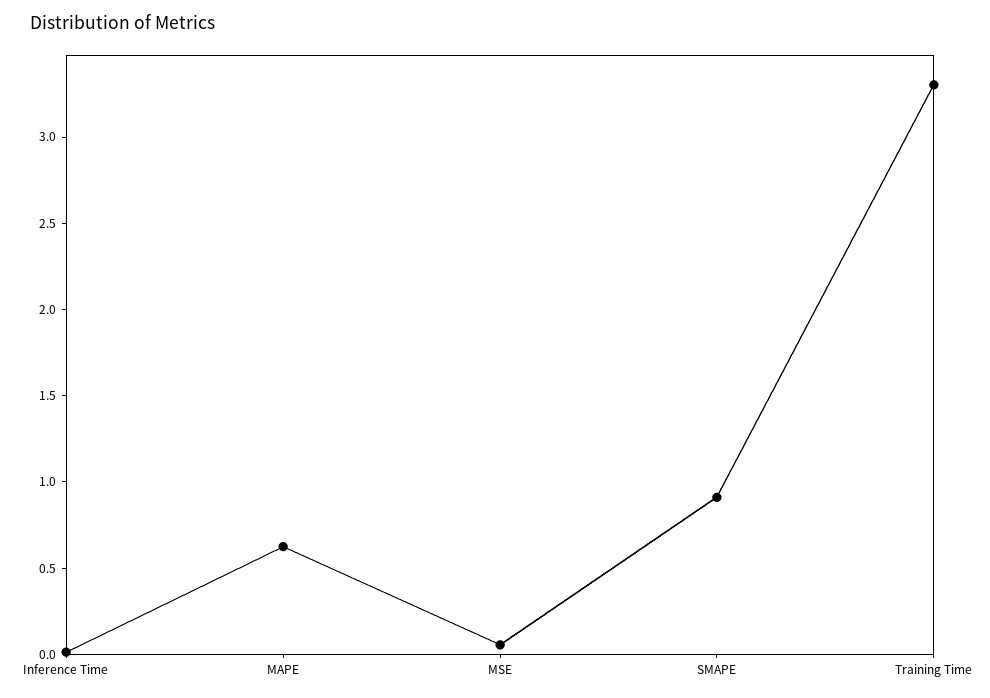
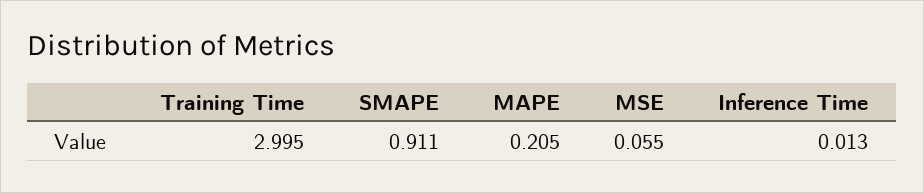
  {
    "Inference Time": 0.013,
-   "MAPE": 0.6,
+   "MAPE": 0.205,
    "MSE": 0.055,
    "SMAPE": 0.911,
-   "Training Time": 3.3
+   "Training Time": 2.995
  }

